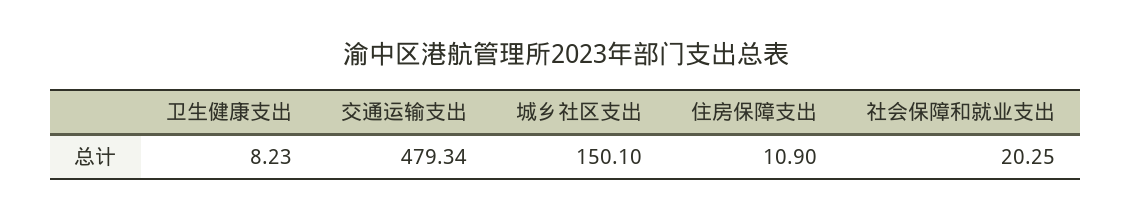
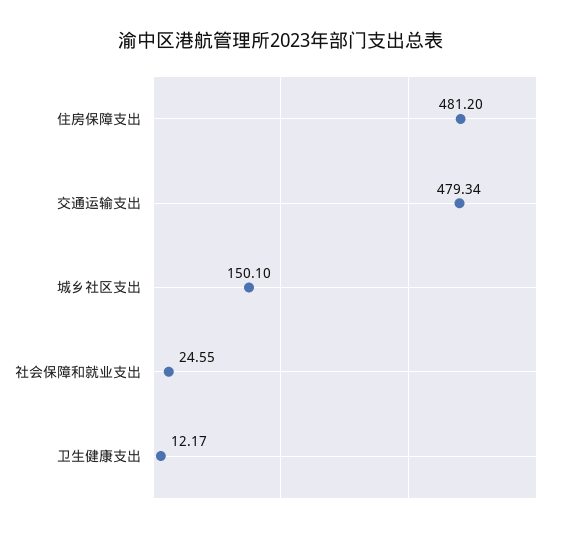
  {
-   "卫生健康支出": 8.23,
+   "卫生健康支出": 12.17,
    "交通运输支出": 479.34,
    "城乡社区支出": 150.1,
-   "住房保障支出": 10.9,
+   "住房保障支出": 481.2,
-   "社会保障和就业支出": 20.25
+   "社会保障和就业支出": 24.55
  }

